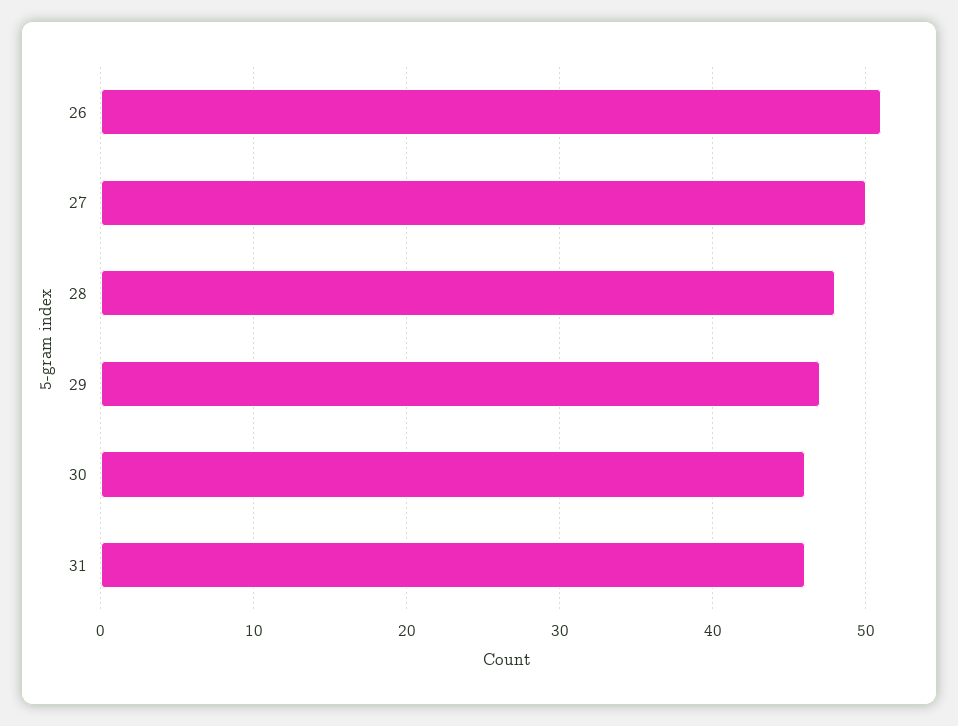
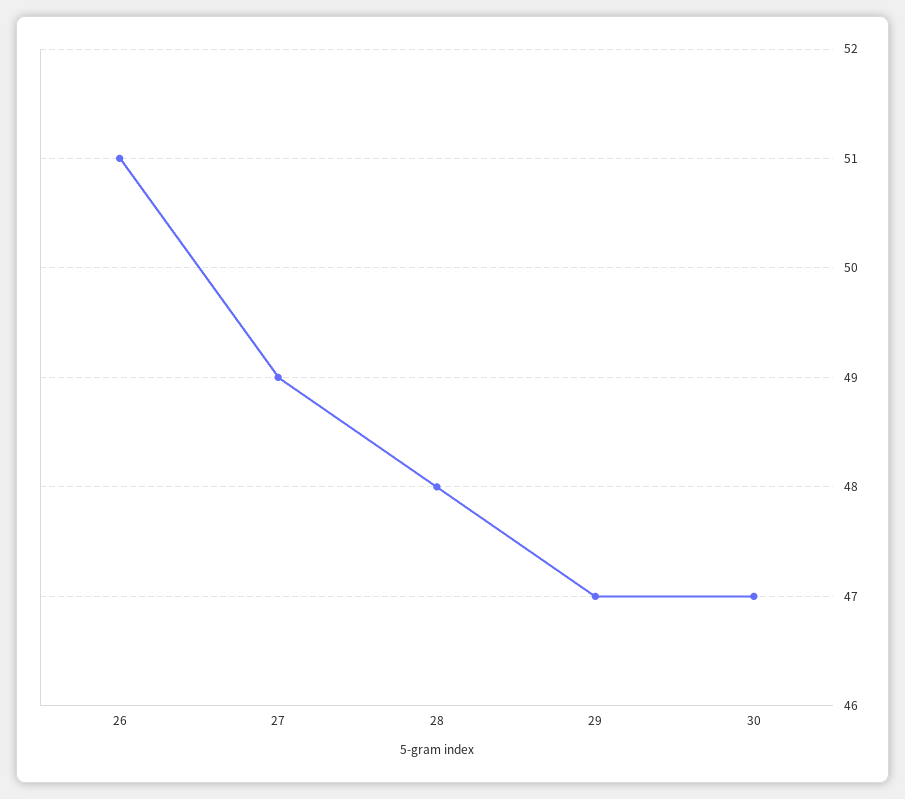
  {
    "26": 51,
-   "27": 50,
+   "27": 49,
    "28": 48,
    "29": 47,
-   "30": 46,
+   "30": 47
-   "31": 46
  }

